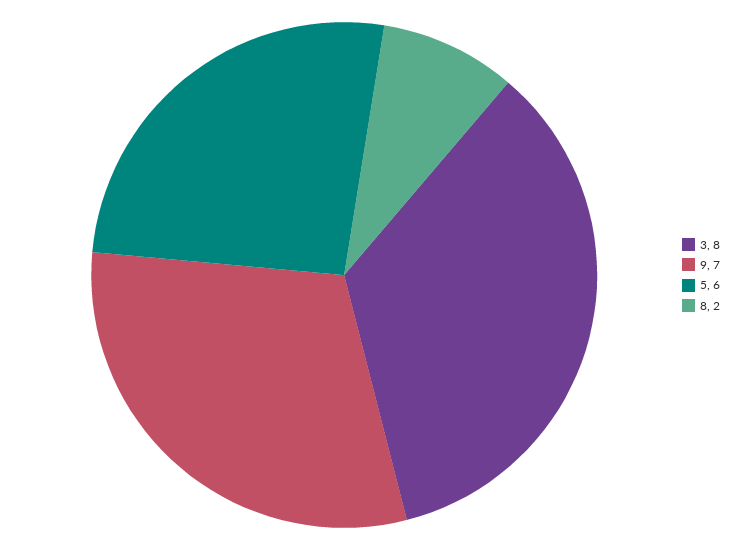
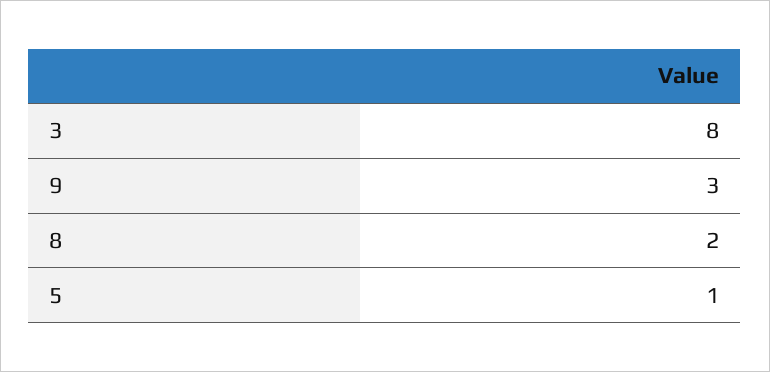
  {
    "3": 8,
-   "9": 7,
+   "9": 3,
-   "5": 6,
+   "5": 1,
    "8": 2
  }

